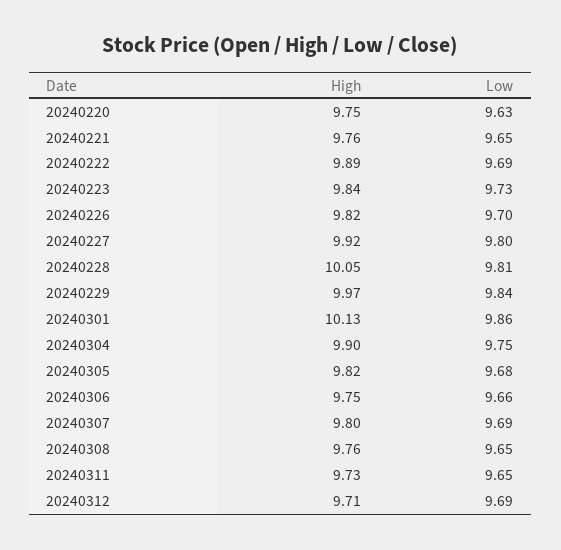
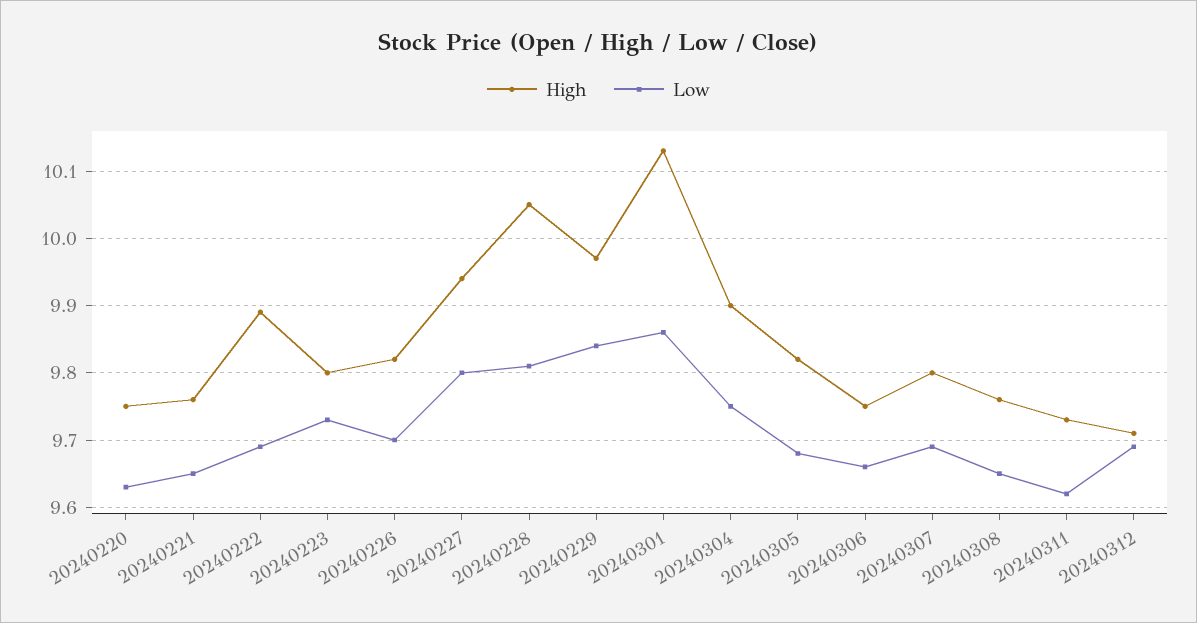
  {
    "High": {
      "20240220": 9.75,
      "20240221": 9.76,
      "20240222": 9.89,
-     "20240223": 9.84,
+     "20240223": 9.8,
      "20240226": 9.82,
-     "20240227": 9.92,
+     "20240227": 9.94,
      "20240228": 10.05,
      "20240229": 9.97,
      "20240301": 10.13,
      "20240304": 9.9,
      "20240305": 9.82,
      "20240306": 9.75,
      "20240307": 9.8,
      "20240308": 9.76,
      "20240311": 9.73,
      "20240312": 9.71
    },
    "Low": {
      "20240220": 9.63,
      "20240221": 9.65,
      "20240222": 9.69,
      "20240223": 9.73,
      "20240226": 9.7,
      "20240227": 9.8,
      "20240228": 9.81,
      "20240229": 9.84,
      "20240301": 9.86,
      "20240304": 9.75,
      "20240305": 9.68,
      "20240306": 9.66,
      "20240307": 9.69,
      "20240308": 9.65,
-     "20240311": 9.65,
+     "20240311": 9.62,
      "20240312": 9.69
    }
  }

